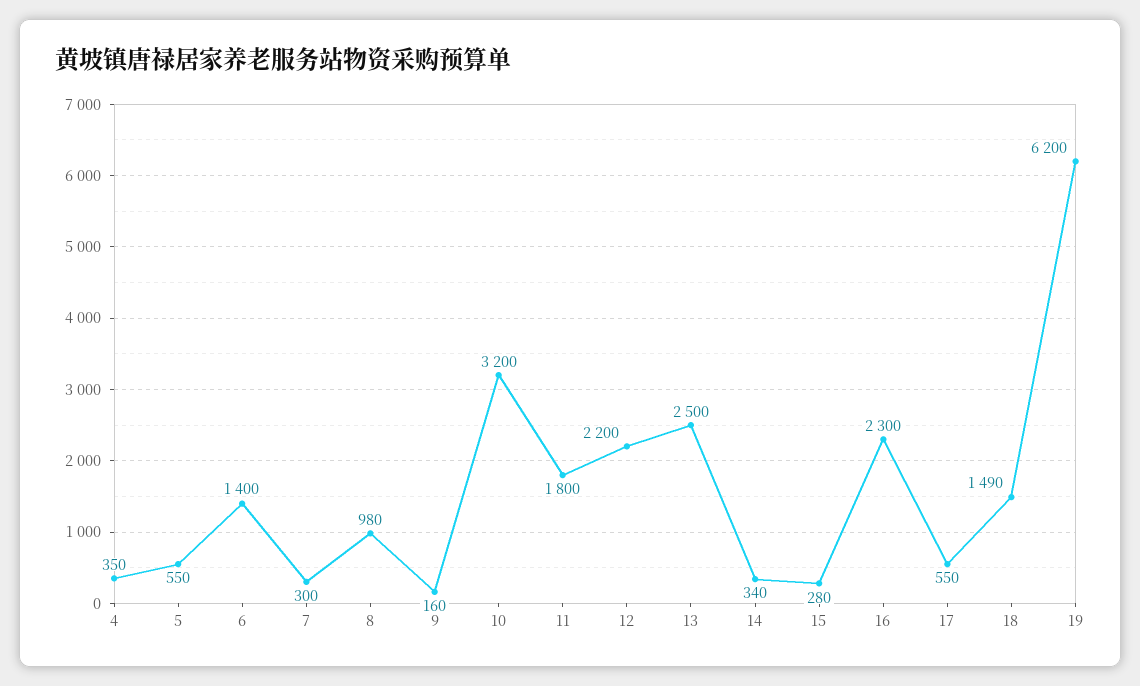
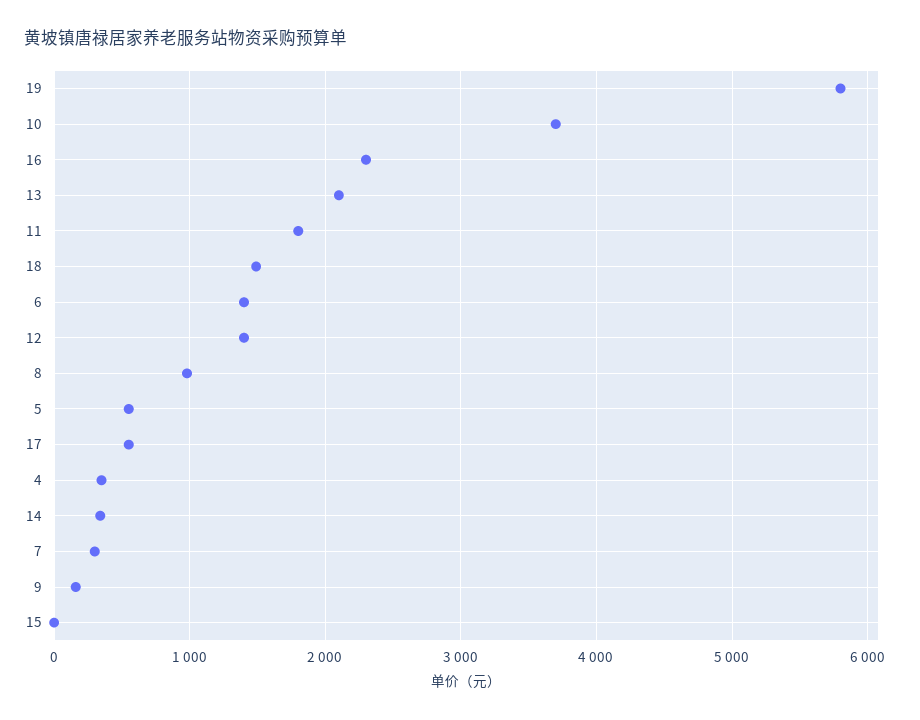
  {
    "4": 350,
    "5": 550,
    "6": 1400,
    "7": 300,
    "8": 980,
    "9": 160,
-   "10": 3200,
+   "10": 3700,
    "11": 1800,
-   "12": 2200,
+   "12": 1400,
-   "13": 2500,
+   "13": 2100,
    "14": 340,
-   "15": 280,
+   "15": 0,
    "16": 2300,
    "17": 550,
    "18": 1490,
-   "19": 6200
+   "19": 5800
  }

